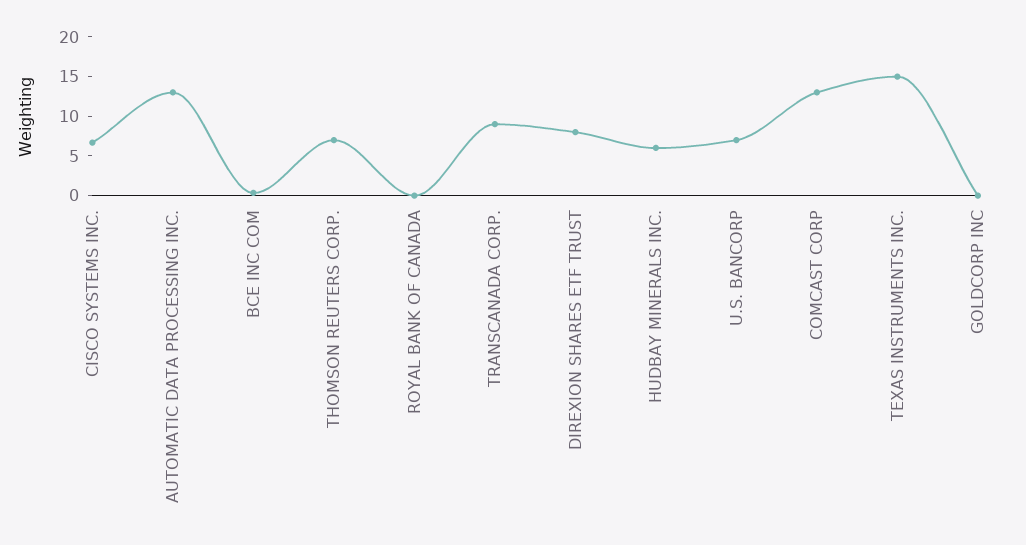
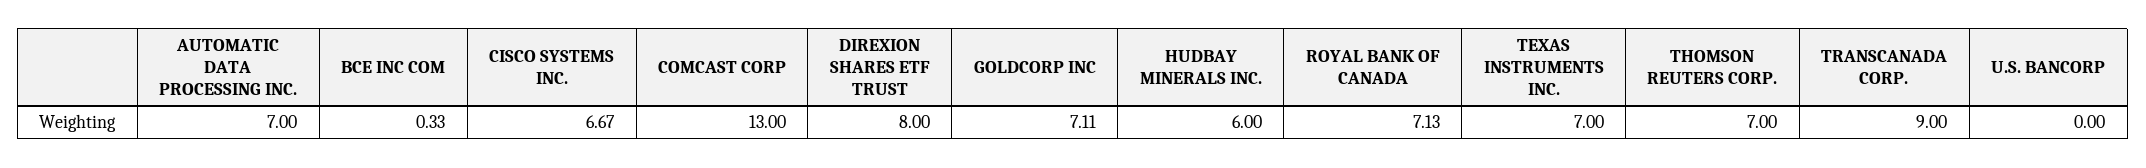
  {
    "CISCO SYSTEMS INC.": 6.67,
-   "AUTOMATIC DATA PROCESSING INC.": 12.5,
+   "AUTOMATIC DATA PROCESSING INC.": 7,
    "BCE INC COM": 0.33,
    "THOMSON REUTERS CORP.": 7,
-   "ROYAL BANK OF CANADA": 0,
+   "ROYAL BANK OF CANADA": 7.13,
    "TRANSCANADA CORP.": 9,
    "DIREXION SHARES ETF TRUST": 8,
    "HUDBAY MINERALS INC.": 6,
-   "U.S. BANCORP": 7.5,
+   "U.S. BANCORP": 0,
    "COMCAST CORP": 13,
-   "TEXAS INSTRUMENTS INC.": 15,
+   "TEXAS INSTRUMENTS INC.": 7,
-   "GOLDCORP INC": 0
+   "GOLDCORP INC": 7.11
  }

